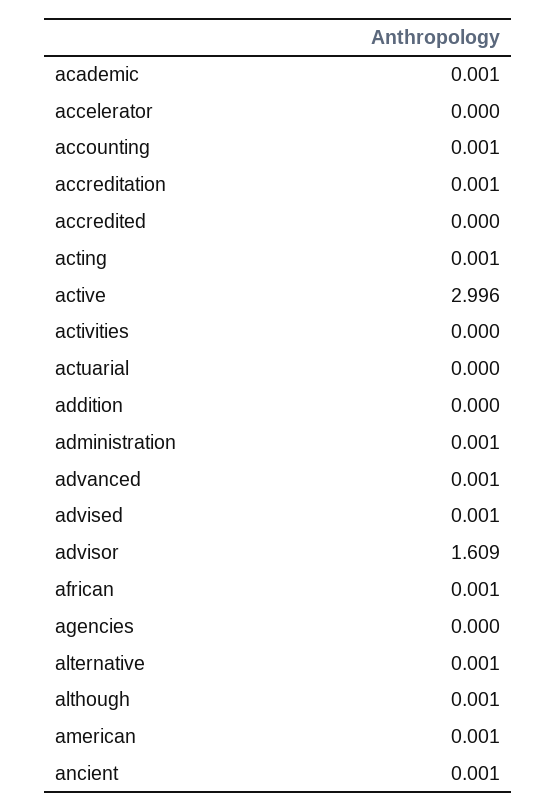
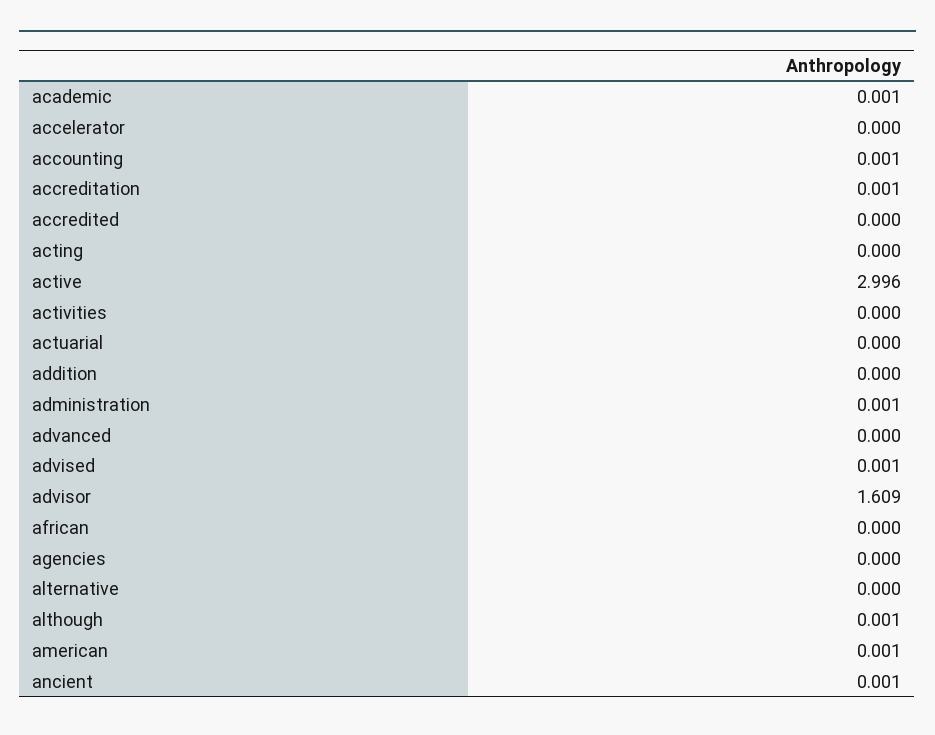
  {
    "academic": 0.001,
    "accelerator": 0,
    "accounting": 0.001,
    "accreditation": 0.001,
    "accredited": 0,
-   "acting": 0.001,
+   "acting": 0,
    "active": 2.996,
    "activities": 0,
    "actuarial": 0,
    "addition": 0,
    "administration": 0.001,
-   "advanced": 0.001,
+   "advanced": 0,
    "advised": 0.001,
    "advisor": 1.609,
-   "african": 0.001,
+   "african": 0,
    "agencies": 0,
-   "alternative": 0.001,
+   "alternative": 0,
    "although": 0.001,
    "american": 0.001,
    "ancient": 0.001
  }

